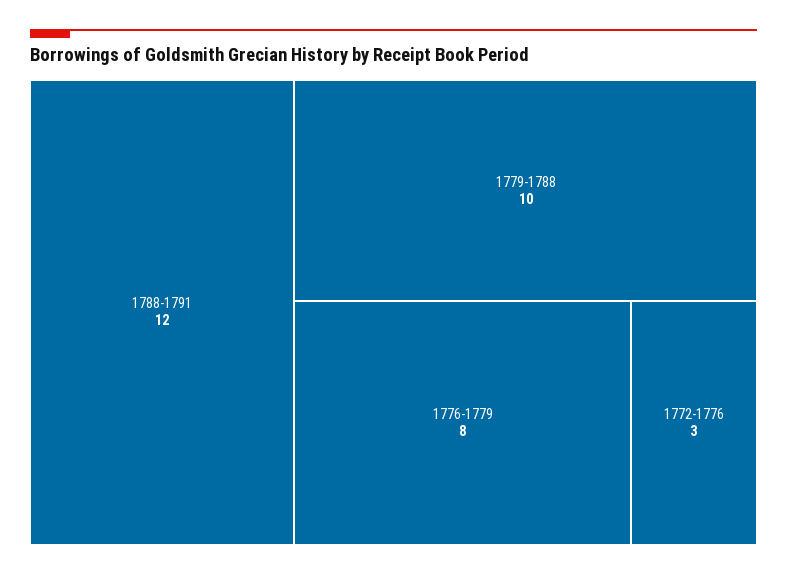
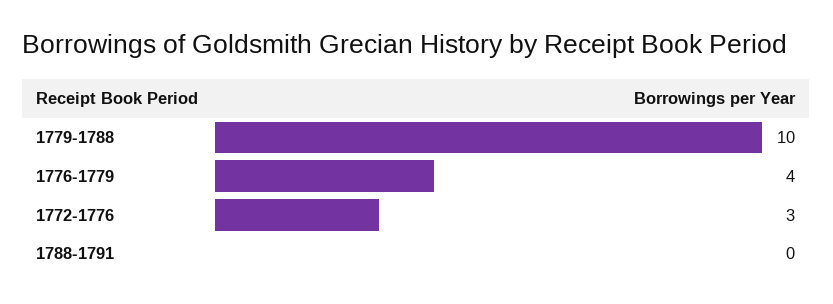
  {
-   "1788-1791": 12,
+   "1788-1791": 0,
    "1779-1788": 10,
-   "1776-1779": 8,
+   "1776-1779": 4,
    "1772-1776": 3
  }

